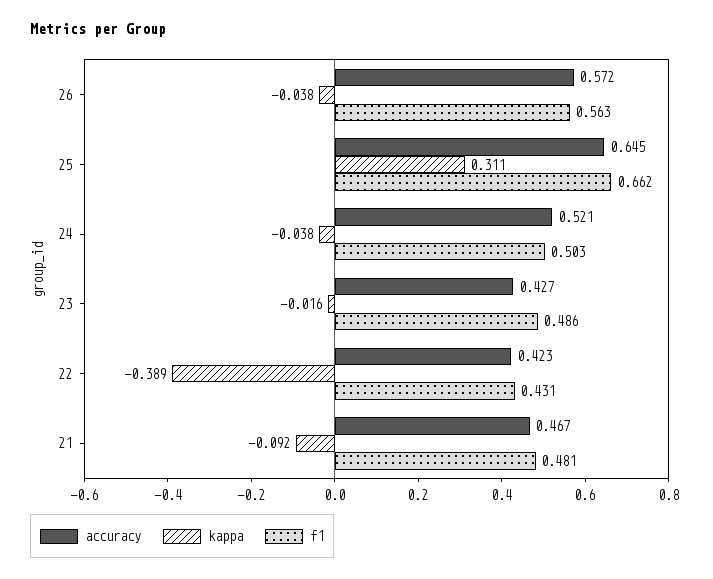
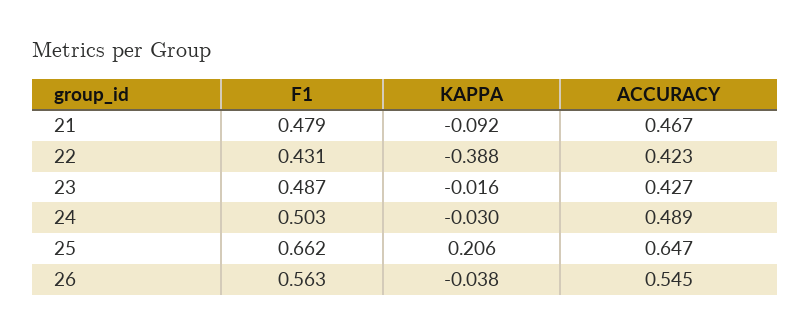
  {
    "accuracy": {
-     "26": 0.572,
+     "26": 0.545,
-     "25": 0.645,
+     "25": 0.647,
-     "24": 0.521,
+     "24": 0.489,
      "23": 0.427,
      "22": 0.423,
      "21": 0.467
    },
    "kappa": {
      "26": -0.038,
-     "25": 0.311,
+     "25": 0.206,
-     "24": -0.038,
+     "24": -0.03,
      "23": -0.016,
-     "22": -0.389,
+     "22": -0.388,
      "21": -0.092
    },
    "f1": {
      "26": 0.563,
      "25": 0.662,
      "24": 0.503,
-     "23": 0.486,
+     "23": 0.487,
      "22": 0.431,
-     "21": 0.481
+     "21": 0.479
    }
  }

